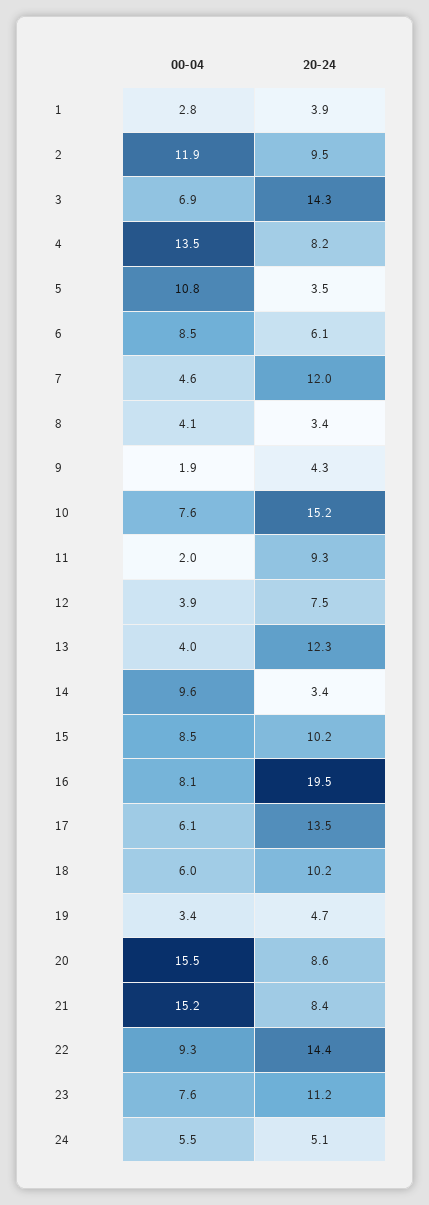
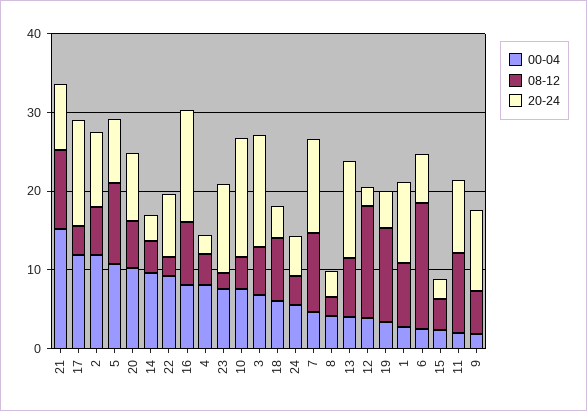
  {
    "00-04": {
      "1": 2.8,
      "2": 11.9,
      "3": 6.9,
-     "4": 13.5,
+     "4": 8,
      "5": 10.8,
-     "6": 8.5,
+     "6": 2,
      "7": 4.6,
      "8": 4.1,
      "9": 1.9,
      "10": 7.6,
      "11": 2,
      "12": 3.9,
      "13": 4,
      "14": 9.6,
-     "15": 8.5,
+     "15": 2,
      "16": 8.1,
-     "17": 6.1,
+     "17": 12,
      "18": 6,
      "19": 3.4,
-     "20": 15.5,
+     "20": 10,
      "21": 15.2,
      "22": 9.3,
      "23": 7.6,
      "24": 5.5
    },
    "20-24": {
-     "1": 3.9,
+     "1": 10,
      "2": 9.5,
      "3": 14.3,
-     "4": 8.2,
+     "4": 2,
-     "5": 3.5,
+     "5": 8,
      "6": 6.1,
      "7": 12,
      "8": 3.4,
-     "9": 4.3,
+     "9": 10,
      "10": 15.2,
      "11": 9.3,
-     "12": 7.5,
+     "12": 2,
      "13": 12.3,
      "14": 3.4,
-     "15": 10.2,
+     "15": 2,
-     "16": 19.5,
+     "16": 14,
      "17": 13.5,
-     "18": 10.2,
+     "18": 4,
      "19": 4.7,
      "20": 8.6,
      "21": 8.4,
-     "22": 14.4,
+     "22": 8,
      "23": 11.2,
      "24": 5.1
-   }
+   },
+   "08-12": {
+     "21": 10,
+     "17": 4,
+     "2": 6,
+     "5": 10,
+     "20": 6,
+     "14": 4,
+     "22": 2,
+     "16": 8,
+     "4": 4,
+     "23": 2,
+     "10": 4,
+     "3": 6,
+     "18": 8,
+     "24": 4,
+     "7": 10,
+     "8": 2,
+     "13": 8,
+     "12": 14,
+     "19": 12,
+     "1": 8,
+     "6": 16,
+     "15": 4,
+     "11": 10,
+     "9": 6
+   }
  }

